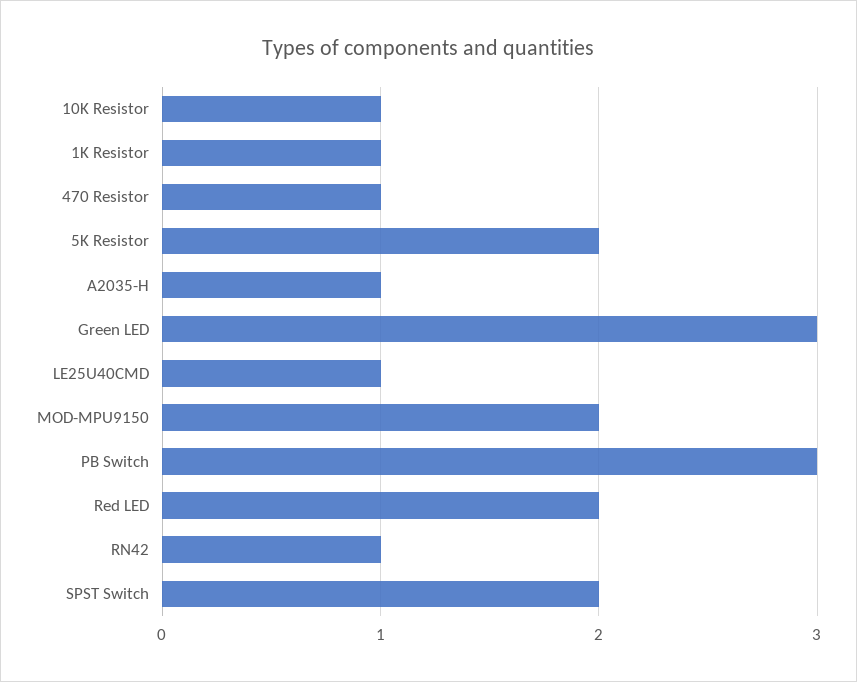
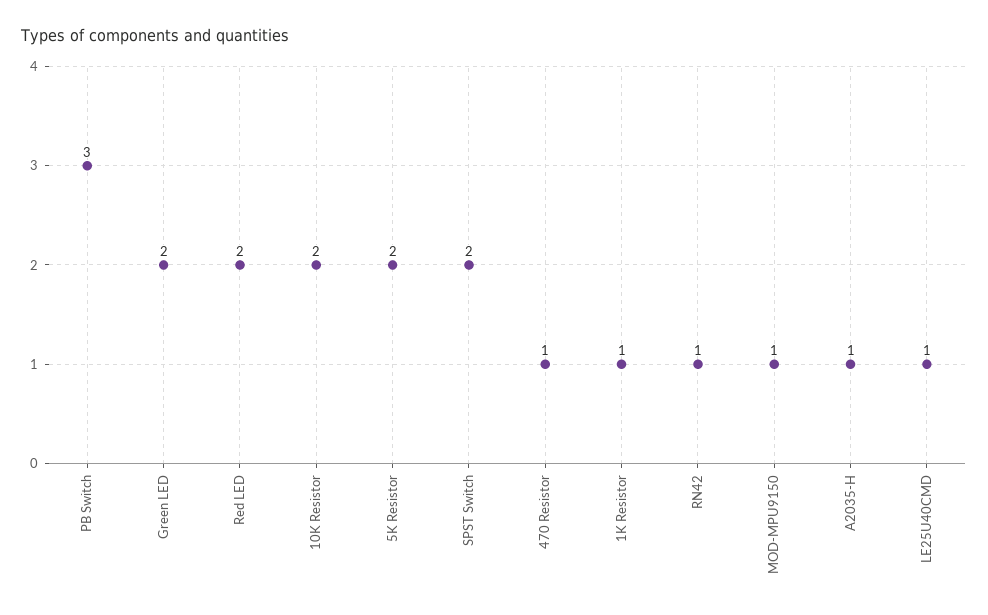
  {
-   "10K Resistor": 1,
+   "10K Resistor": 2,
    "1K Resistor": 1,
    "470 Resistor": 1,
    "5K Resistor": 2,
    "A2035-H": 1,
-   "Green LED": 3,
+   "Green LED": 2,
    "LE25U40CMD": 1,
-   "MOD-MPU9150": 2,
+   "MOD-MPU9150": 1,
    "PB Switch": 3,
    "Red LED": 2,
    "RN42": 1,
    "SPST Switch": 2
  }

